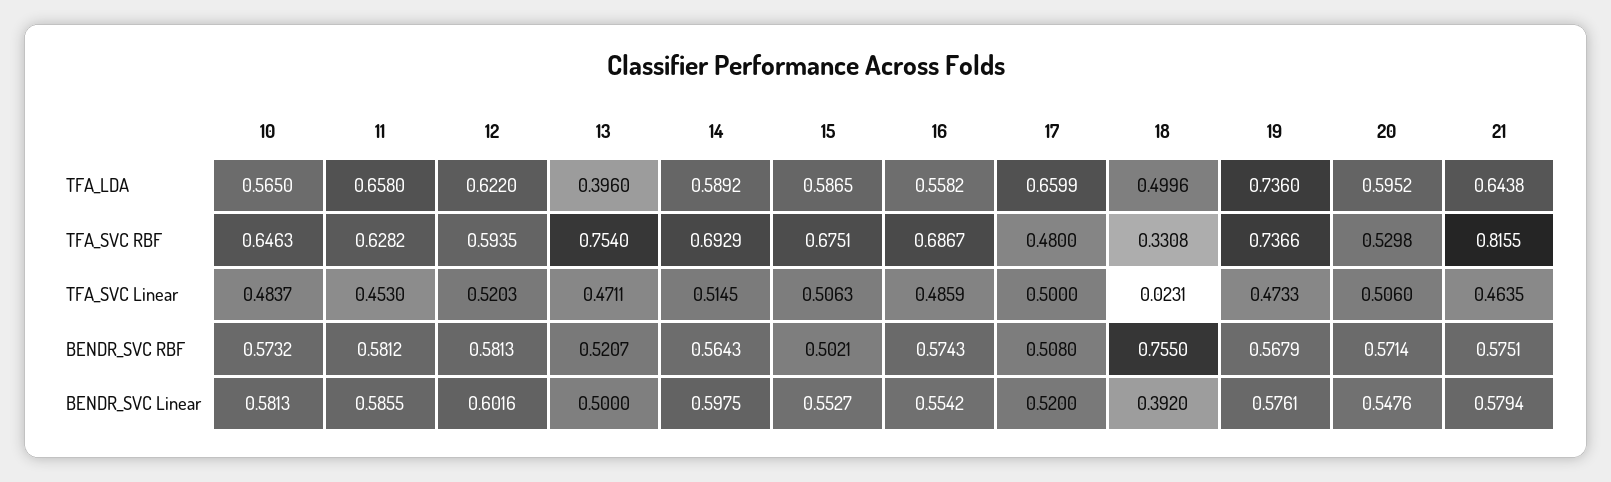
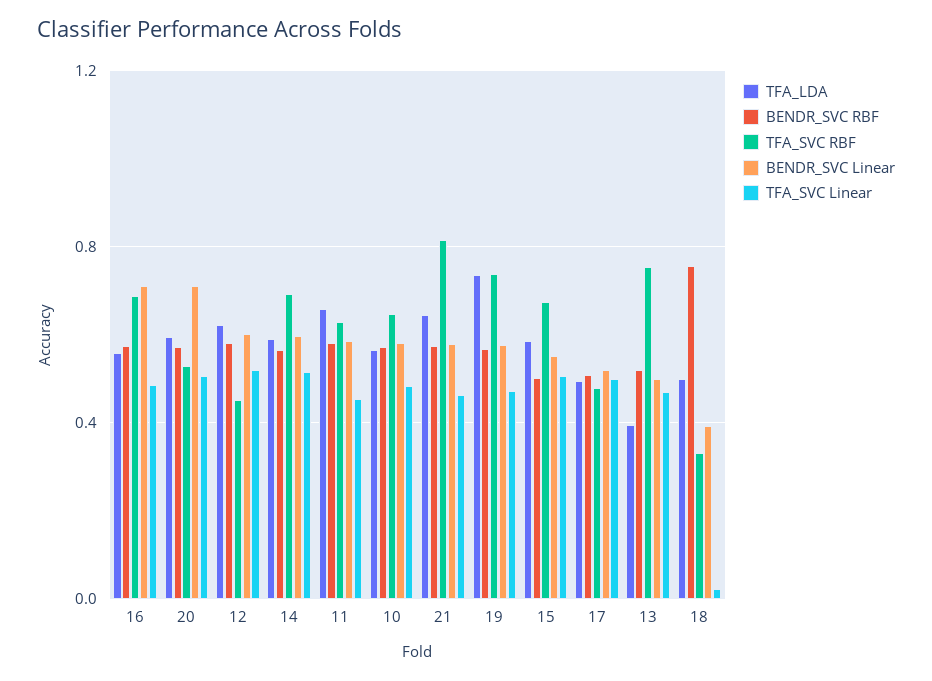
  {
    "TFA_LDA": {
      "10": 0.565,
      "11": 0.658,
      "12": 0.622,
      "13": 0.396,
      "14": 0.5892,
      "15": 0.5865,
      "16": 0.5582,
-     "17": 0.6599,
+     "17": 0.5,
      "18": 0.4996,
      "19": 0.736,
      "20": 0.5952,
      "21": 0.6438
    },
    "TFA_SVC RBF": {
      "10": 0.6463,
      "11": 0.6282,
-     "12": 0.5935,
+     "12": 0.45,
      "13": 0.754,
      "14": 0.6929,
      "15": 0.6751,
      "16": 0.6867,
      "17": 0.48,
      "18": 0.3308,
      "19": 0.7366,
      "20": 0.5298,
      "21": 0.8155
    },
    "TFA_SVC Linear": {
      "10": 0.4837,
      "11": 0.453,
      "12": 0.5203,
      "13": 0.4711,
      "14": 0.5145,
      "15": 0.5063,
      "16": 0.4859,
      "17": 0.5,
      "18": 0.0231,
      "19": 0.4733,
      "20": 0.506,
      "21": 0.4635
    },
    "BENDR_SVC RBF": {
      "10": 0.5732,
      "11": 0.5812,
      "12": 0.5813,
      "13": 0.5207,
      "14": 0.5643,
      "15": 0.5021,
      "16": 0.5743,
      "17": 0.508,
      "18": 0.755,
      "19": 0.5679,
      "20": 0.5714,
      "21": 0.5751
    },
    "BENDR_SVC Linear": {
      "10": 0.5813,
      "11": 0.5855,
      "12": 0.6016,
      "13": 0.5,
      "14": 0.5975,
      "15": 0.5527,
-     "16": 0.5542,
+     "16": 0.7,
      "17": 0.52,
      "18": 0.392,
      "19": 0.5761,
-     "20": 0.5476,
+     "20": 0.7,
      "21": 0.5794
    }
  }

